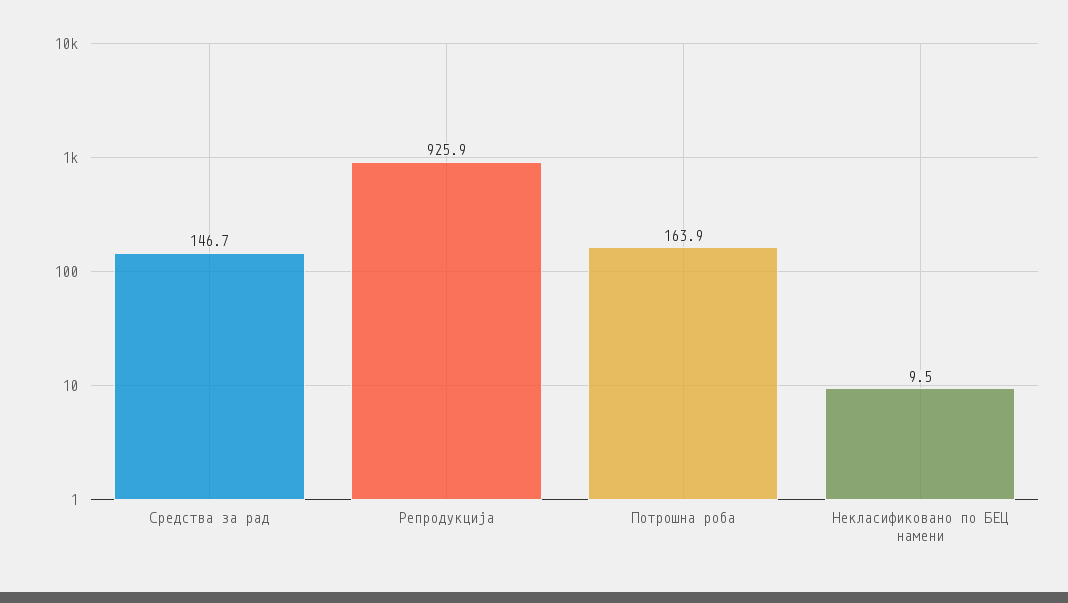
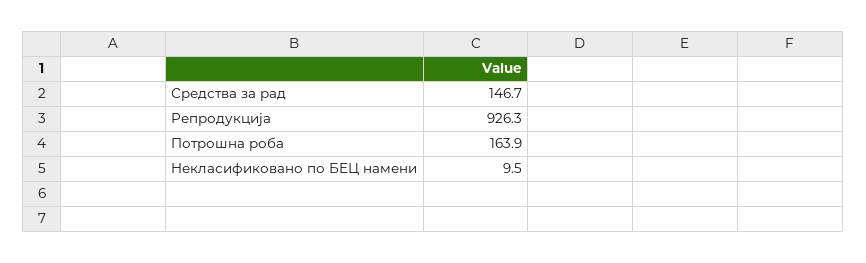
  {
    "Средства за рад": 146.7,
-   "Репродукција": 925.9,
+   "Репродукција": 926.3,
    "Потрошна роба": 163.9,
    "Некласификовано по БЕЦ намени": 9.5
  }

